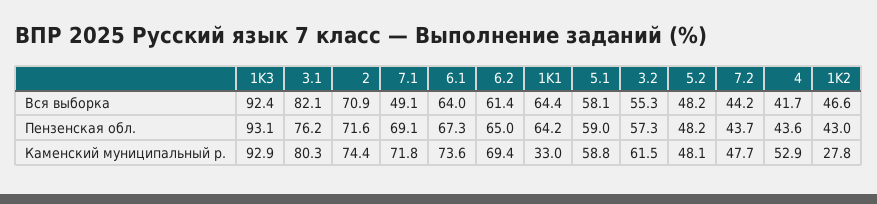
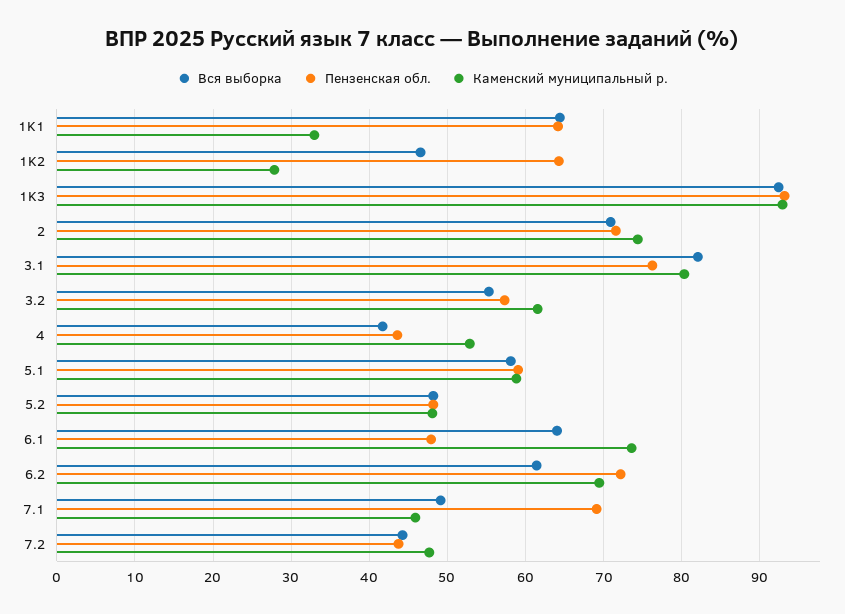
  {
    "Вся выборка": {
      "1K3": 92.4,
      "3.1": 82.1,
      "2": 70.9,
      "7.1": 49.1,
      "6.1": 64,
      "6.2": 61.4,
      "1K1": 64.4,
      "5.1": 58.1,
      "3.2": 55.3,
      "5.2": 48.2,
      "7.2": 44.2,
      "4": 41.7,
      "1K2": 46.6
    },
    "Пензенская обл.": {
      "1K3": 93.1,
      "3.1": 76.2,
      "2": 71.6,
      "7.1": 69.1,
-     "6.1": 67.3,
+     "6.1": 48,
-     "6.2": 65,
+     "6.2": 72,
      "1K1": 64.2,
      "5.1": 59,
      "3.2": 57.3,
      "5.2": 48.2,
      "7.2": 43.7,
      "4": 43.6,
-     "1K2": 43
+     "1K2": 64
    },
    "Каменский муниципальный р.": {
      "1K3": 92.9,
      "3.1": 80.3,
      "2": 74.4,
-     "7.1": 71.8,
+     "7.1": 46,
      "6.1": 73.6,
      "6.2": 69.4,
      "1K1": 33,
      "5.1": 58.8,
      "3.2": 61.5,
      "5.2": 48.1,
      "7.2": 47.7,
      "4": 52.9,
      "1K2": 27.8
    }
  }

